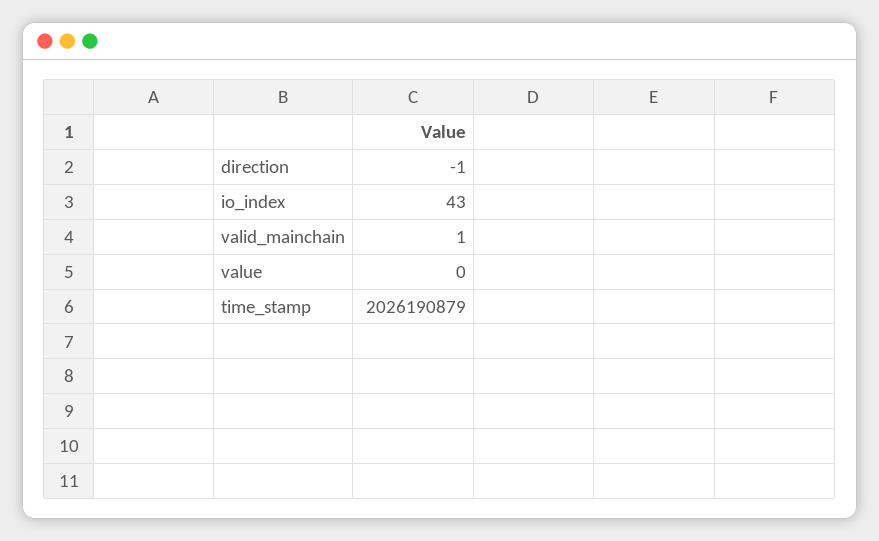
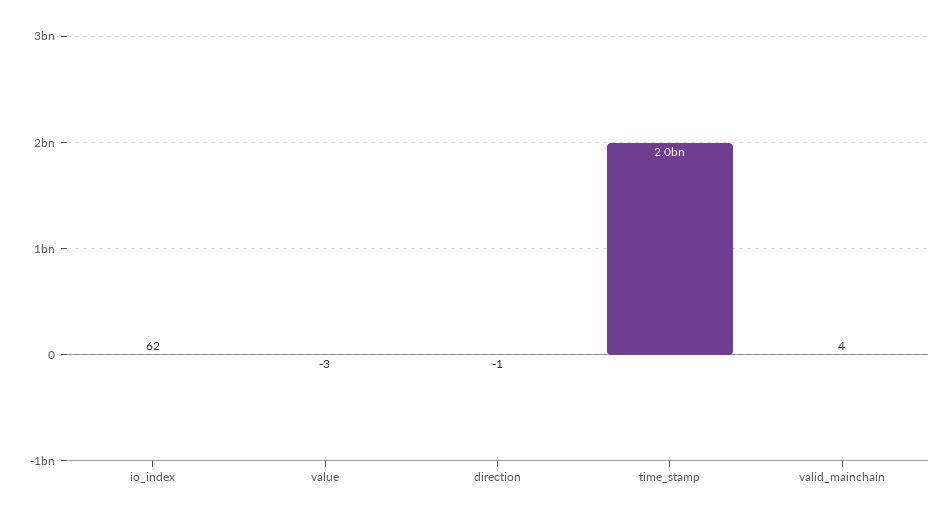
  {
    "direction": -1,
-   "io_index": 43,
+   "io_index": 62,
-   "valid_mainchain": 1,
+   "valid_mainchain": 4,
-   "value": 0,
+   "value": -3,
    "time_stamp": 2026190879
  }

